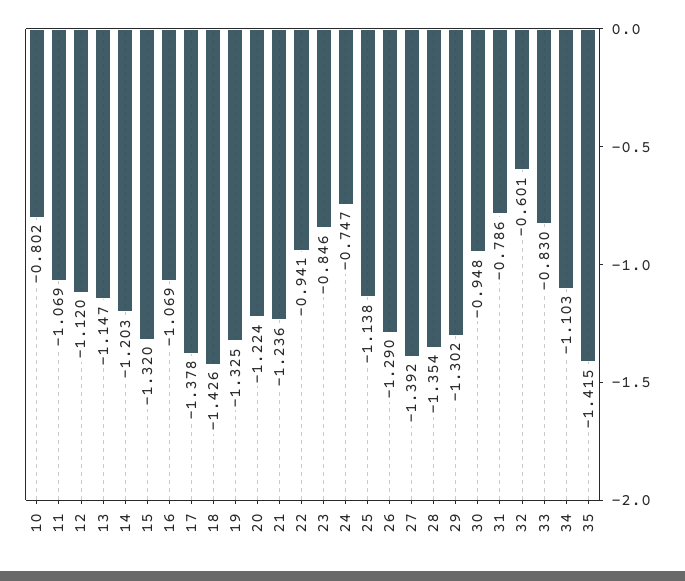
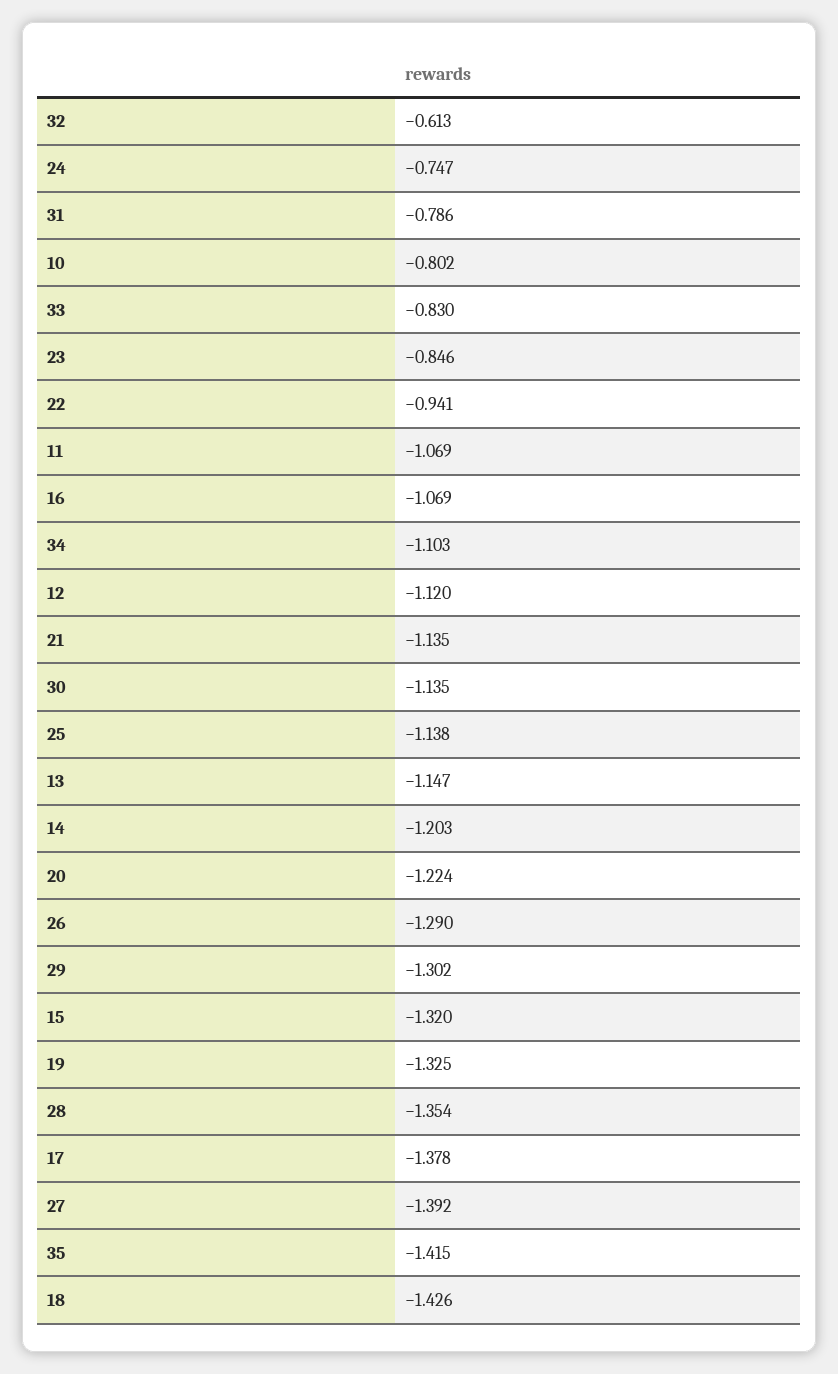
  {
    "10": -0.802,
    "11": -1.069,
    "12": -1.12,
    "13": -1.147,
    "14": -1.203,
    "15": -1.32,
    "16": -1.069,
    "17": -1.378,
    "18": -1.426,
    "19": -1.325,
    "20": -1.224,
-   "21": -1.236,
+   "21": -1.135,
    "22": -0.941,
    "23": -0.846,
    "24": -0.747,
    "25": -1.138,
    "26": -1.29,
    "27": -1.392,
    "28": -1.354,
    "29": -1.302,
-   "30": -0.948,
+   "30": -1.135,
    "31": -0.786,
-   "32": -0.601,
+   "32": -0.613,
    "33": -0.83,
    "34": -1.103,
    "35": -1.415
  }

